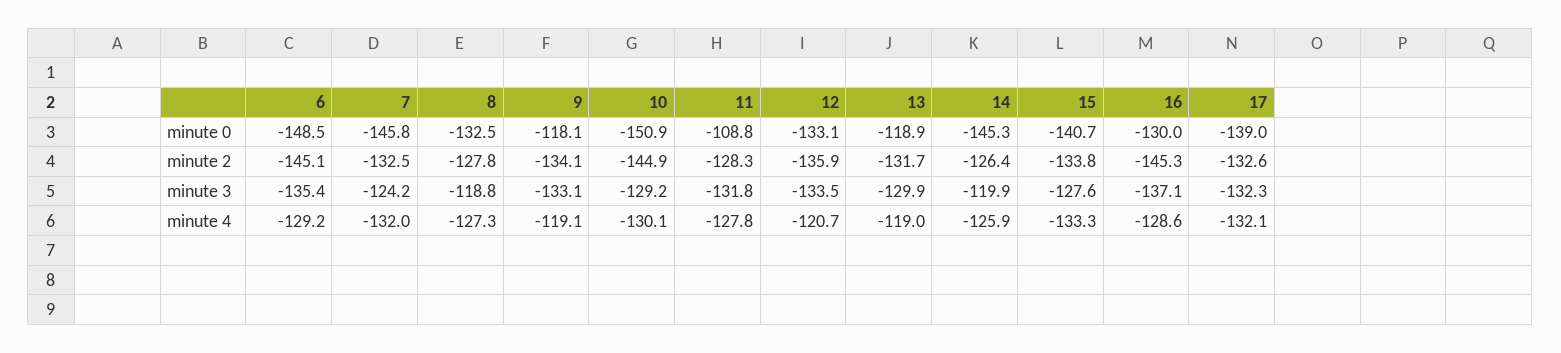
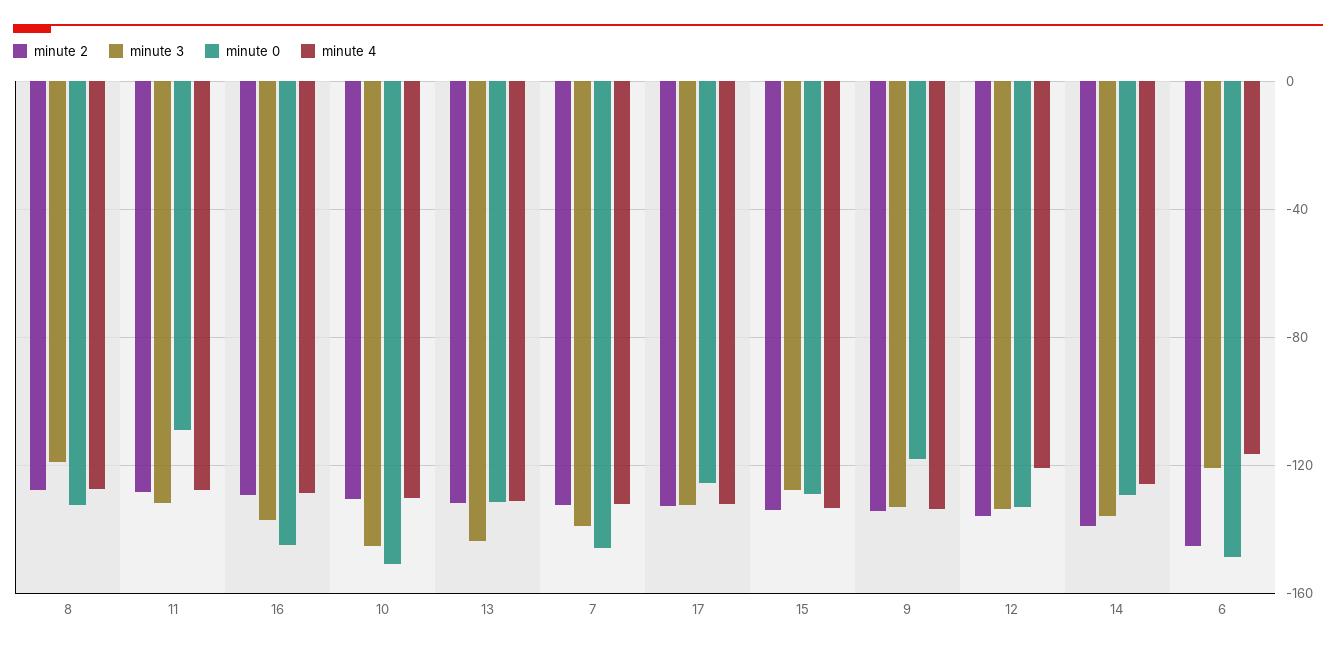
  {
    "minute 0": {
      "6": -148.5,
      "7": -145.8,
      "8": -132.5,
      "9": -118.1,
      "10": -150.9,
      "11": -108.8,
      "12": -133.1,
-     "13": -118.9,
+     "13": -130,
-     "14": -145.3,
+     "14": -130,
-     "15": -140.7,
+     "15": -130,
-     "16": -130,
+     "16": -145,
-     "17": -139
+     "17": -125
    },
    "minute 2": {
      "6": -145.1,
      "7": -132.5,
      "8": -127.8,
      "9": -134.1,
-     "10": -144.9,
+     "10": -130,
      "11": -128.3,
      "12": -135.9,
      "13": -131.7,
-     "14": -126.4,
+     "14": -140,
      "15": -133.8,
-     "16": -145.3,
+     "16": -130,
      "17": -132.6
    },
    "minute 3": {
-     "6": -135.4,
+     "6": -120,
-     "7": -124.2,
+     "7": -140,
      "8": -118.8,
      "9": -133.1,
-     "10": -129.2,
+     "10": -145,
      "11": -131.8,
      "12": -133.5,
-     "13": -129.9,
+     "13": -145,
-     "14": -119.9,
+     "14": -135,
      "15": -127.6,
      "16": -137.1,
      "17": -132.3
    },
    "minute 4": {
-     "6": -129.2,
+     "6": -115,
      "7": -132,
      "8": -127.3,
-     "9": -119.1,
+     "9": -135,
      "10": -130.1,
      "11": -127.8,
      "12": -120.7,
-     "13": -119,
+     "13": -130,
      "14": -125.9,
      "15": -133.3,
      "16": -128.6,
      "17": -132.1
    }
  }

